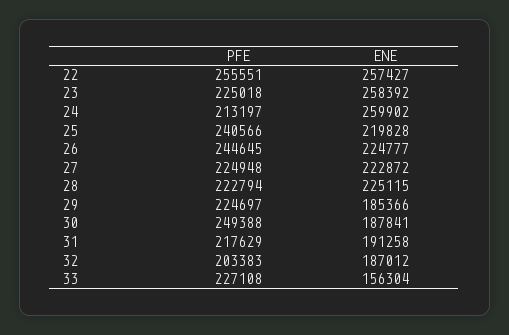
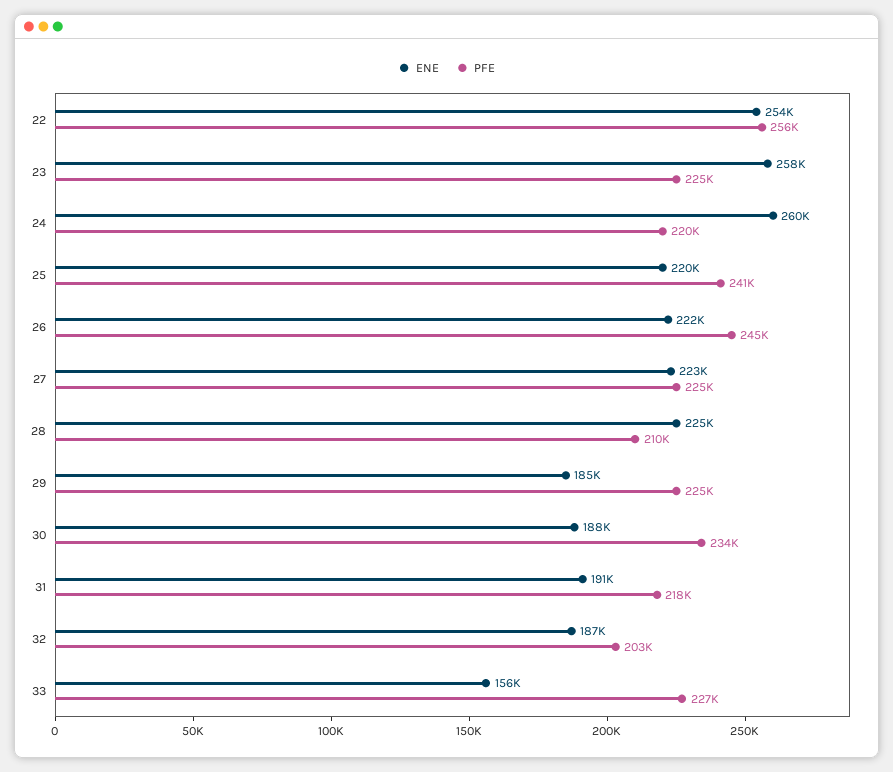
  {
    "PFE": {
      "22": 255551,
      "23": 225018,
-     "24": 213197,
+     "24": 220000,
      "25": 240566,
      "26": 244645,
      "27": 224948,
-     "28": 222794,
+     "28": 210000,
      "29": 224697,
-     "30": 249388,
+     "30": 234000,
      "31": 217629,
      "32": 203383,
      "33": 227108
    },
    "ENE": {
-     "22": 257427,
+     "22": 254000,
      "23": 258392,
      "24": 259902,
      "25": 219828,
-     "26": 224777,
+     "26": 222000,
      "27": 222872,
      "28": 225115,
      "29": 185366,
      "30": 187841,
      "31": 191258,
      "32": 187012,
      "33": 156304
    }
  }

